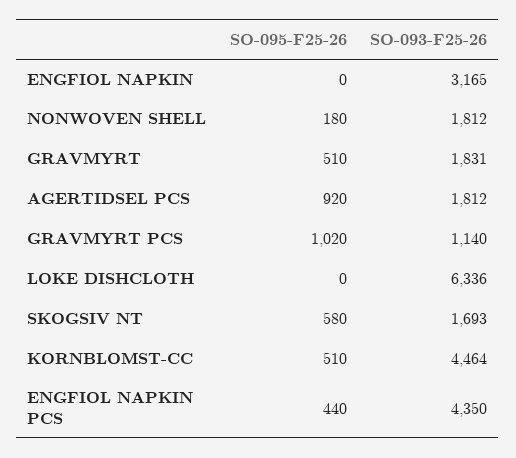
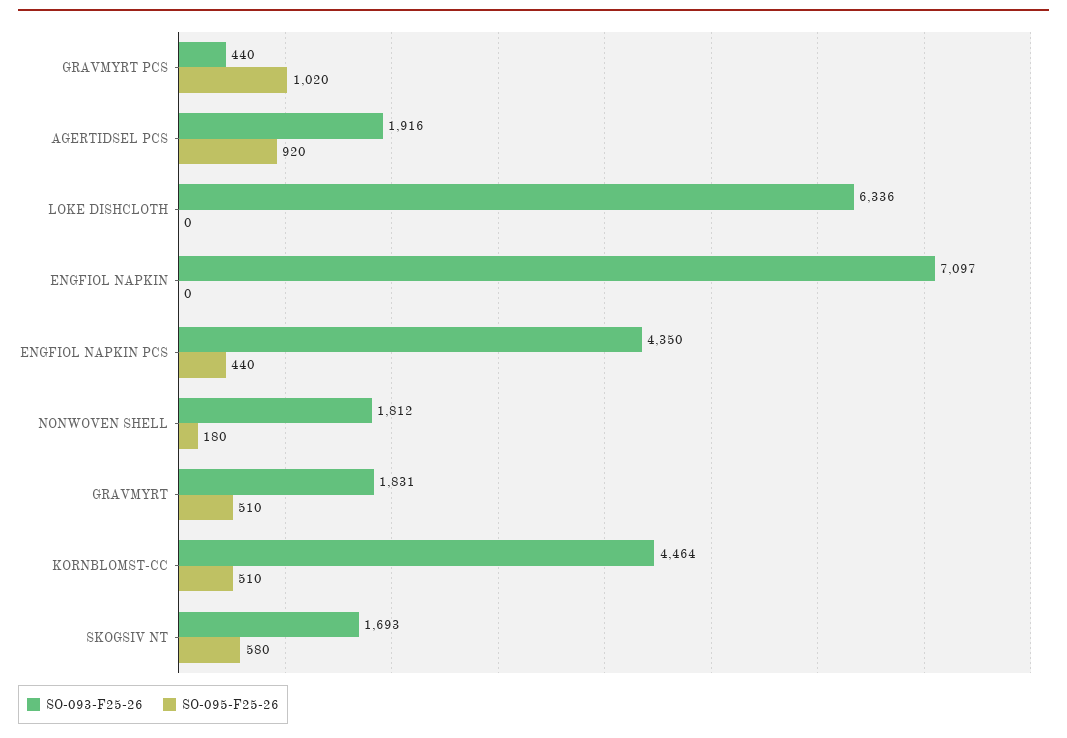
  {
    "SO-095-F25-26": {
      "ENGFIOL NAPKIN": 0,
      "NONWOVEN SHELL": 180,
      "GRAVMYRT": 510,
      "AGERTIDSEL PCS": 920,
      "GRAVMYRT PCS": 1020,
      "LOKE DISHCLOTH": 0,
      "SKOGSIV NT": 580,
      "KORNBLOMST-CC": 510,
      "ENGFIOL NAPKIN PCS": 440
    },
    "SO-093-F25-26": {
-     "ENGFIOL NAPKIN": 3165,
+     "ENGFIOL NAPKIN": 7097,
      "NONWOVEN SHELL": 1812,
      "GRAVMYRT": 1831,
-     "AGERTIDSEL PCS": 1812,
+     "AGERTIDSEL PCS": 1916,
-     "GRAVMYRT PCS": 1140,
+     "GRAVMYRT PCS": 440,
      "LOKE DISHCLOTH": 6336,
      "SKOGSIV NT": 1693,
      "KORNBLOMST-CC": 4464,
      "ENGFIOL NAPKIN PCS": 4350
    }
  }

